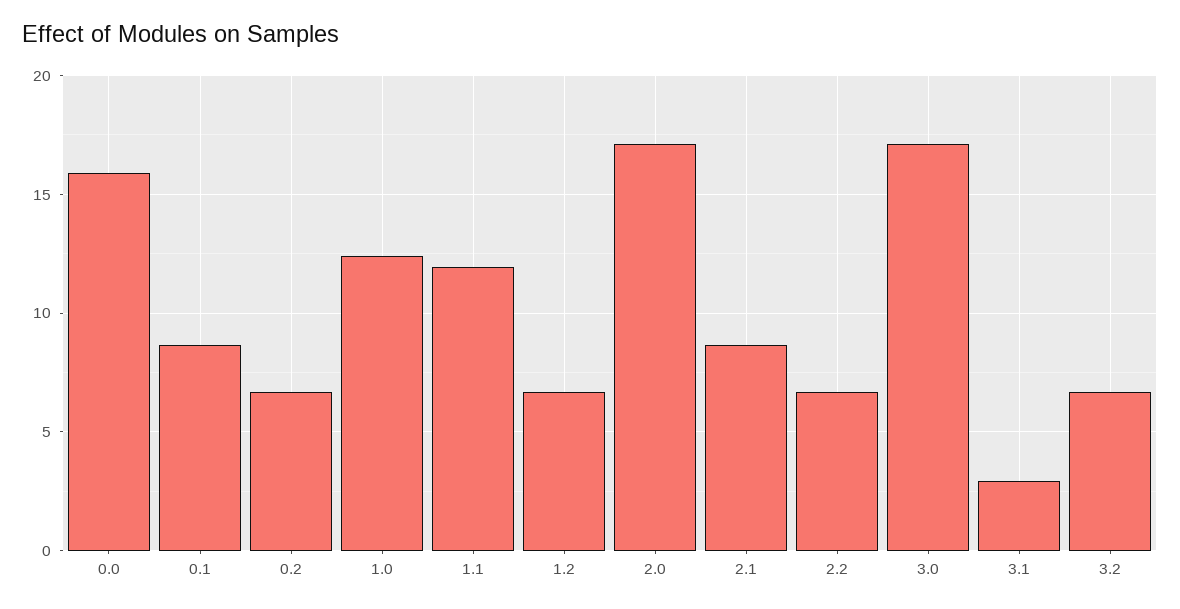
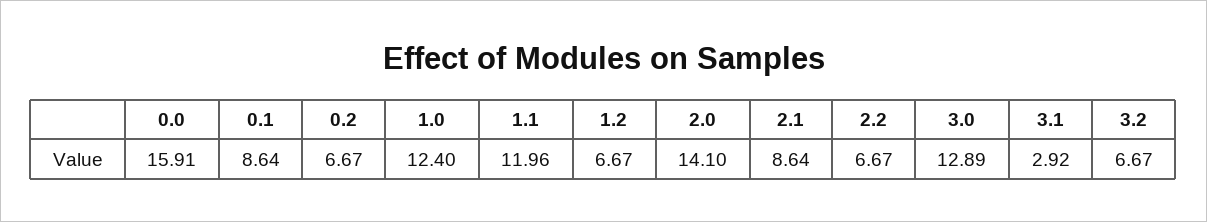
  {
    "0.0": 15.91,
    "0.1": 8.64,
    "0.2": 6.67,
    "1.0": 12.4,
    "1.1": 11.96,
    "1.2": 6.67,
-   "2.0": 17,
+   "2.0": 14.1,
    "2.1": 8.64,
    "2.2": 6.67,
-   "3.0": 17,
+   "3.0": 12.89,
    "3.1": 2.92,
    "3.2": 6.67
  }

